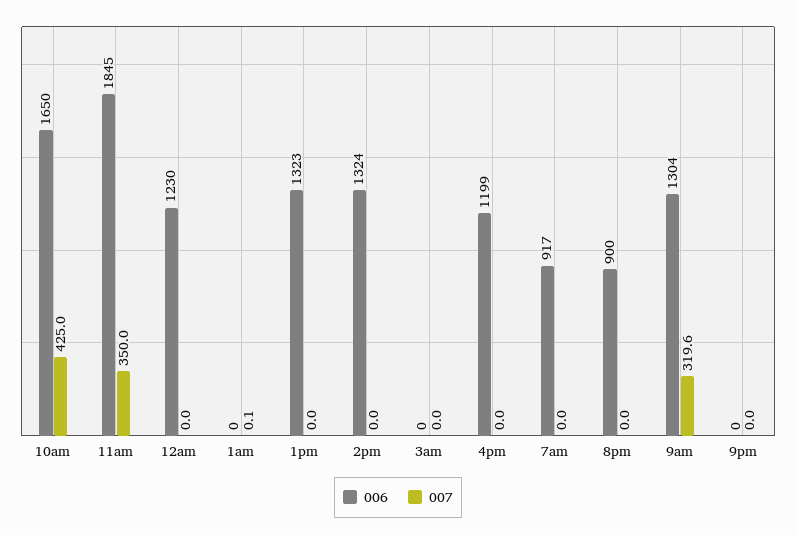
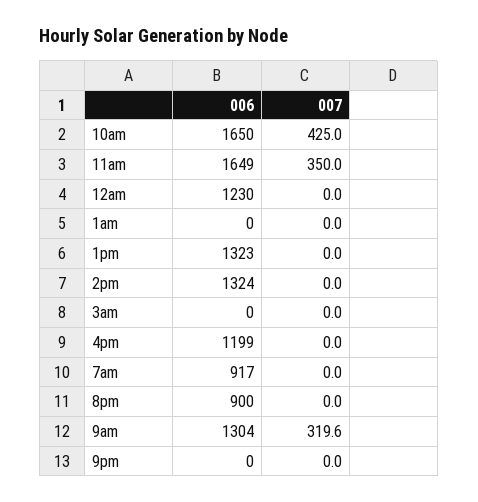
  {
    "006": {
      "10am": 1650,
-     "11am": 1845,
+     "11am": 1649,
      "12am": 1230,
      "1am": 0,
      "1pm": 1323,
      "2pm": 1324,
      "3am": 0,
      "4pm": 1199,
      "7am": 917,
      "8pm": 900,
      "9am": 1304,
      "9pm": 0
    },
    "007": {
      "10am": 425,
      "11am": 350,
      "12am": 0,
-     "1am": 0.1,
+     "1am": 0,
      "1pm": 0,
      "2pm": 0,
      "3am": 0,
      "4pm": 0,
      "7am": 0,
      "8pm": 0,
      "9am": 319.6,
      "9pm": 0
    }
  }

